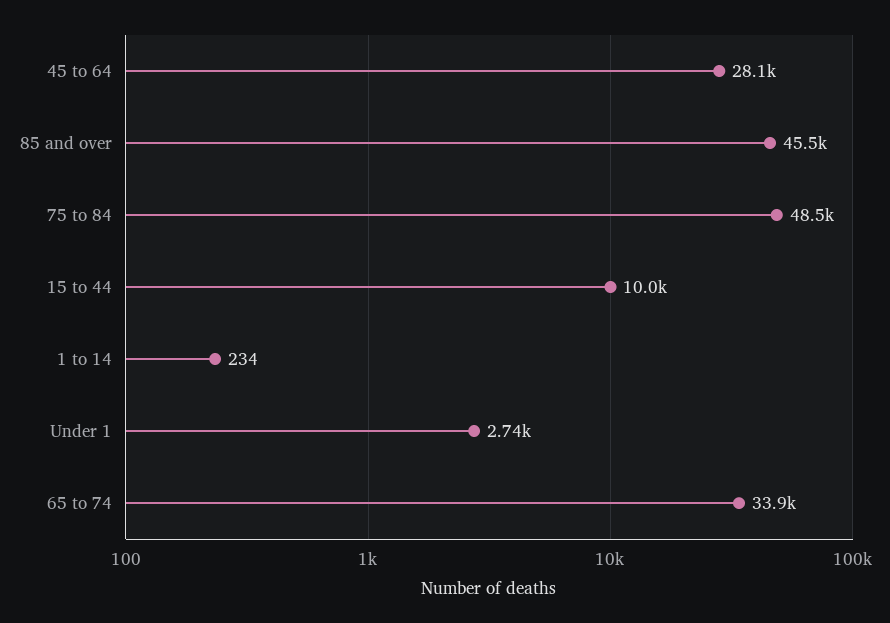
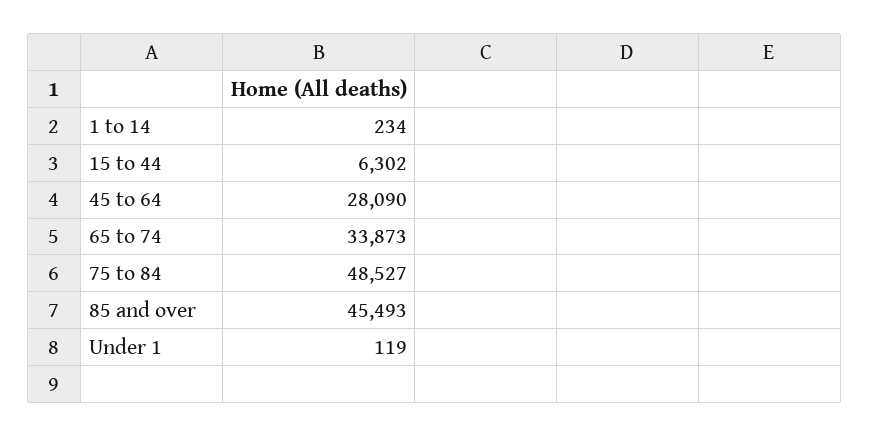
  {
    "45 to 64": 28090,
    "85 and over": 45493,
    "75 to 84": 48527,
-   "15 to 44": 10000,
+   "15 to 44": 6302,
    "1 to 14": 234,
-   "Under 1": 2740,
+   "Under 1": 119,
    "65 to 74": 33873
  }

